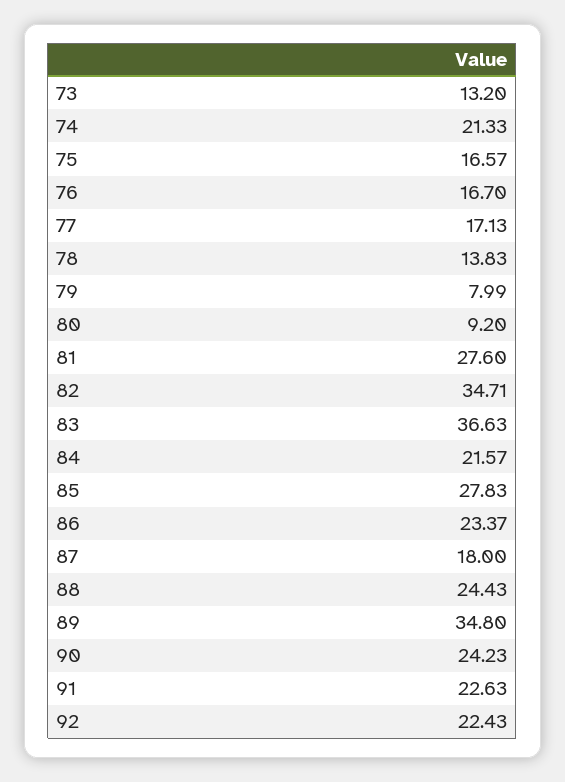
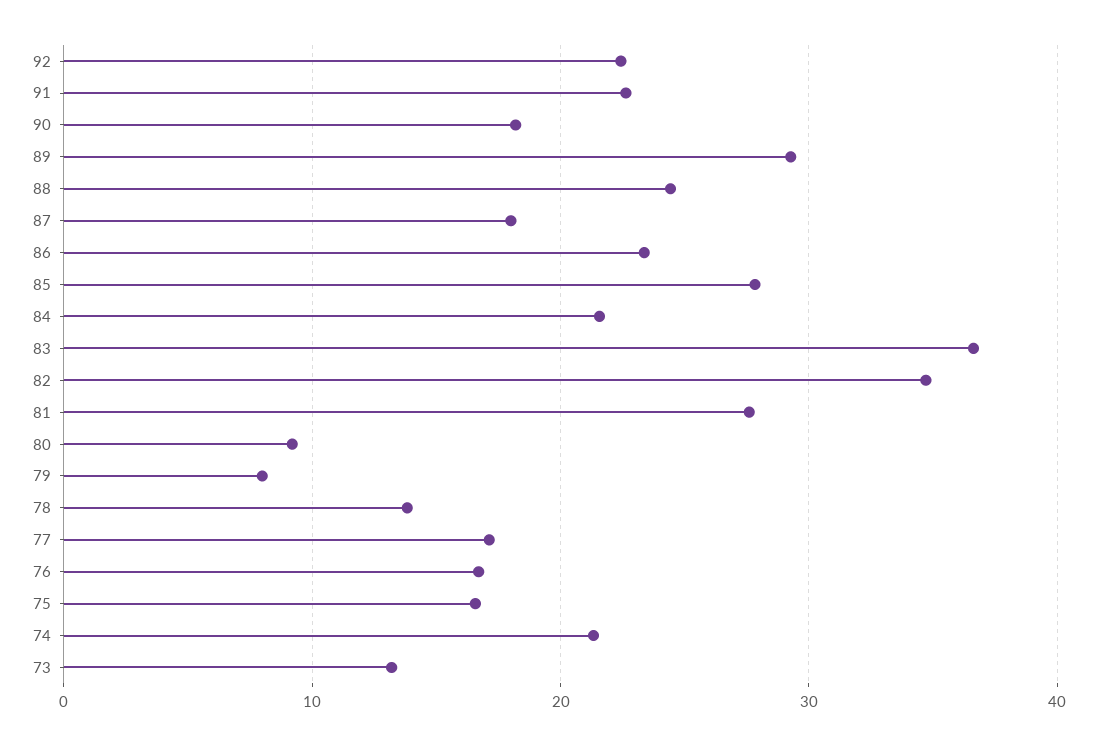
  {
    "73": 13.2,
    "74": 21.33,
    "75": 16.57,
    "76": 16.7,
    "77": 17.13,
    "78": 13.83,
    "79": 7.99,
    "80": 9.2,
    "81": 27.6,
    "82": 34.71,
    "83": 36.63,
    "84": 21.57,
    "85": 27.83,
    "86": 23.37,
    "87": 18,
    "88": 24.43,
-   "89": 34.8,
+   "89": 29,
-   "90": 24.23,
+   "90": 18,
    "91": 22.63,
    "92": 22.43
  }

